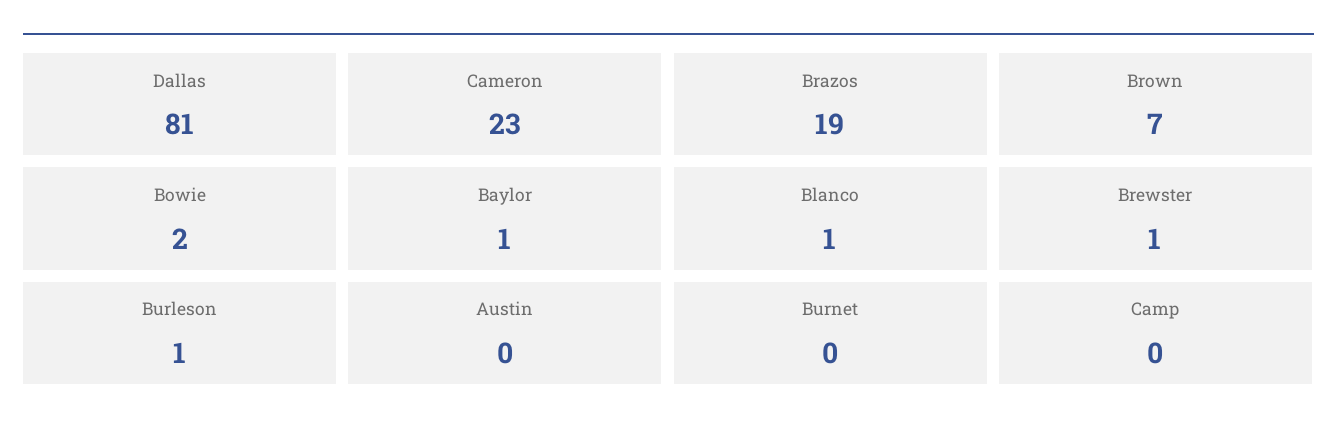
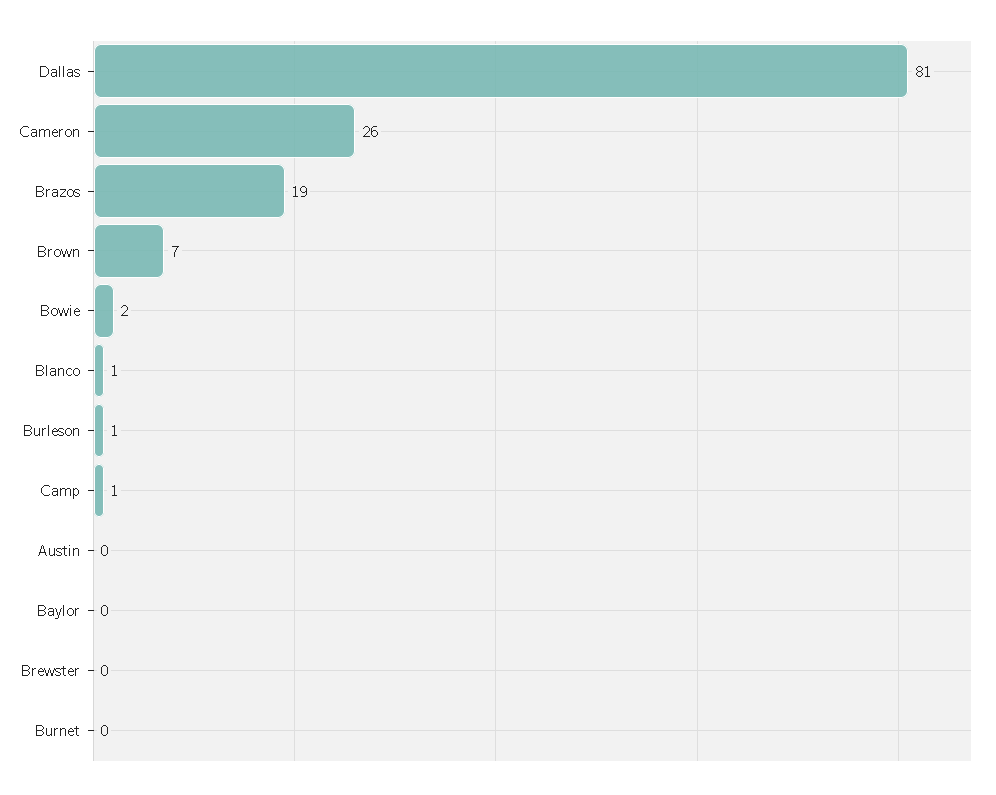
  {
    "Dallas": 81,
-   "Cameron": 23,
+   "Cameron": 26,
    "Brazos": 19,
    "Brown": 7,
    "Bowie": 2,
-   "Baylor": 1,
+   "Baylor": 0,
    "Blanco": 1,
-   "Brewster": 1,
+   "Brewster": 0,
    "Burleson": 1,
    "Austin": 0,
    "Burnet": 0,
-   "Camp": 0
+   "Camp": 1
  }

